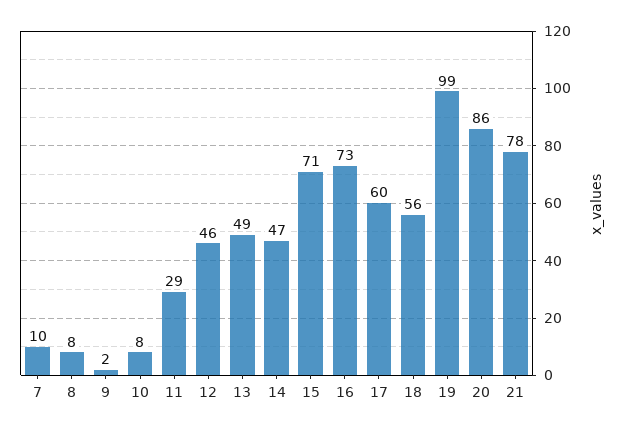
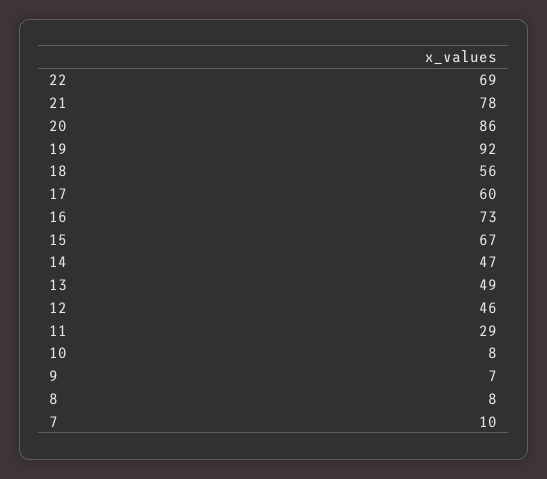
  {
    "7": 10,
    "8": 8,
-   "9": 2,
+   "9": 7,
    "10": 8,
    "11": 29,
    "12": 46,
    "13": 49,
    "14": 47,
-   "15": 71,
+   "15": 67,
    "16": 73,
    "17": 60,
    "18": 56,
-   "19": 99,
+   "19": 92,
    "20": 86,
-   "21": 78
+   "21": 78,
+   "22": 69
  }

